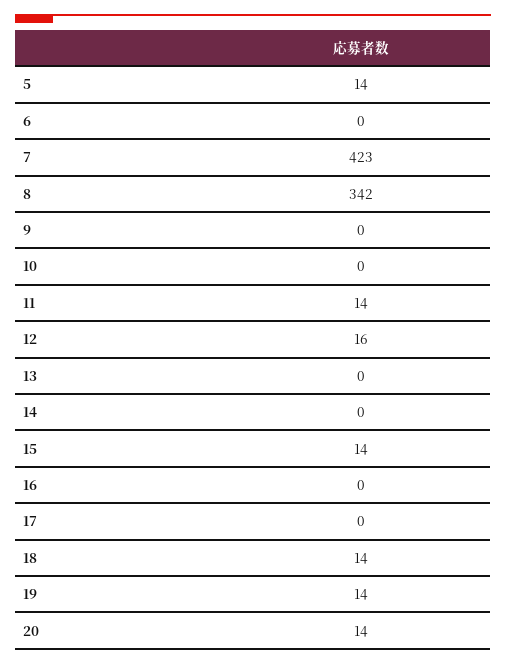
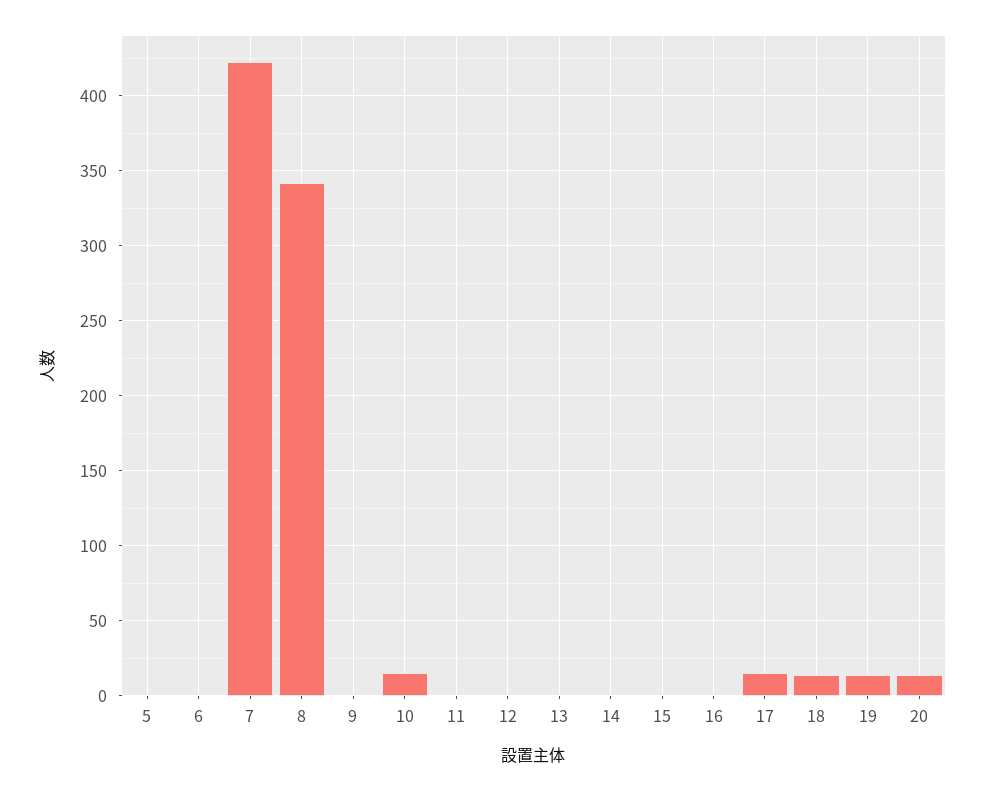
  {
-   "5": 14,
+   "5": 0,
    "6": 0,
    "7": 423,
    "8": 342,
    "9": 0,
-   "10": 0,
+   "10": 15,
-   "11": 14,
+   "11": 0,
-   "12": 16,
+   "12": 0,
    "13": 0,
    "14": 0,
-   "15": 14,
+   "15": 0,
    "16": 0,
-   "17": 0,
+   "17": 15,
    "18": 14,
    "19": 14,
    "20": 14
  }

